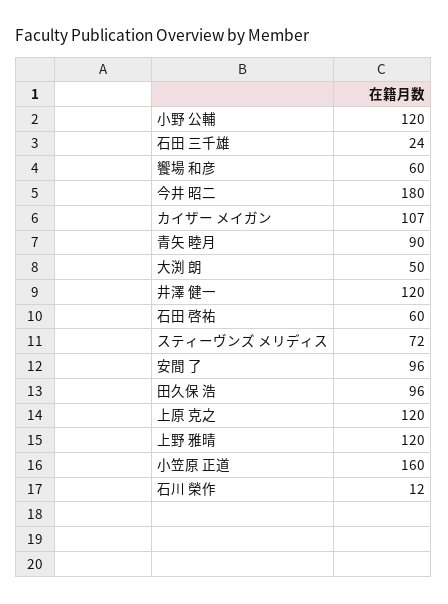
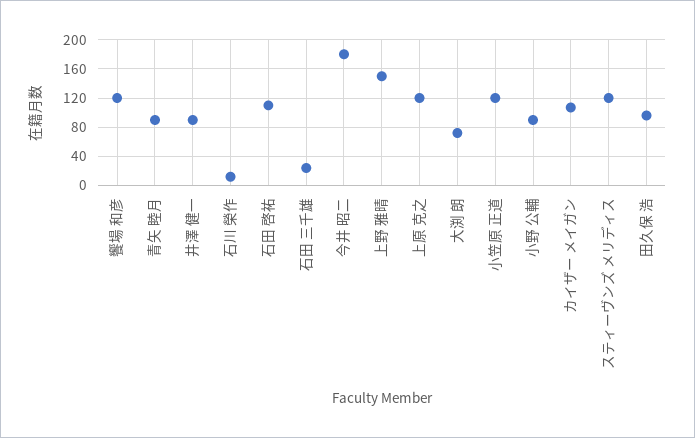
  {
-   "小野 公輔": 120,
+   "小野 公輔": 90,
    "石田 三千雄": 24,
-   "饗場 和彦": 60,
+   "饗場 和彦": 120,
    "今井 昭二": 180,
    "カイザー メイガン": 107,
    "青矢 睦月": 90,
-   "大渕 朗": 50,
+   "大渕 朗": 70,
-   "井澤 健一": 120,
+   "井澤 健一": 90,
-   "石田 啓祐": 60,
+   "石田 啓祐": 110,
-   "スティーヴンズ メリディス": 72,
+   "スティーヴンズ メリディス": 120,
-   "安間 了": 96,
    "田久保 浩": 96,
    "上原 克之": 120,
-   "上野 雅晴": 120,
+   "上野 雅晴": 150,
-   "小笠原 正道": 160,
+   "小笠原 正道": 120,
    "石川 榮作": 12
  }

